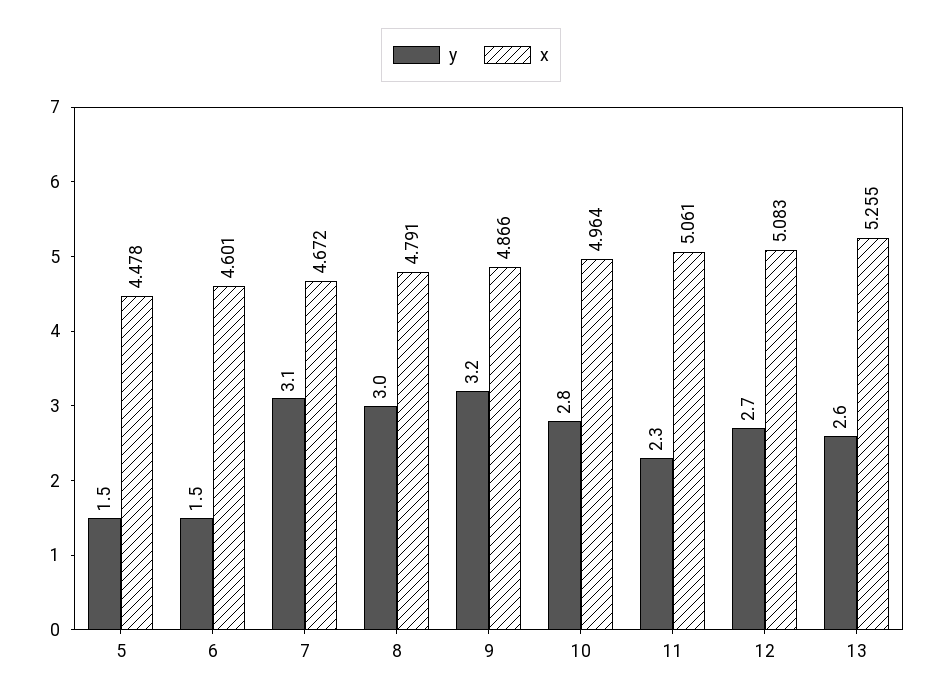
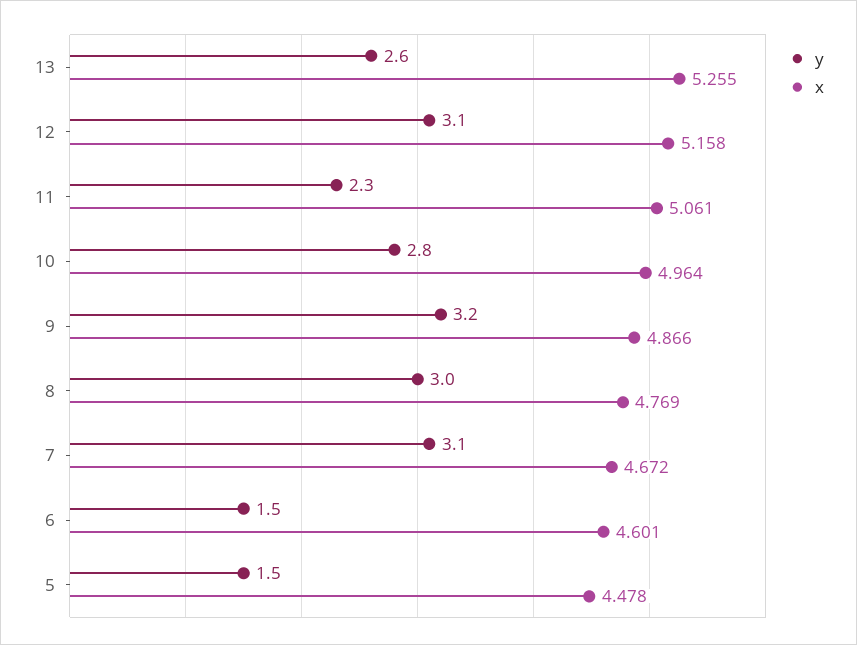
  {
    "y": {
      "5": 1.5,
      "6": 1.5,
      "7": 3.1,
      "8": 3,
      "9": 3.2,
      "10": 2.8,
      "11": 2.3,
-     "12": 2.7,
+     "12": 3.1,
      "13": 2.6
    },
    "x": {
      "5": 4.478,
      "6": 4.601,
      "7": 4.672,
-     "8": 4.791,
+     "8": 4.769,
      "9": 4.866,
      "10": 4.964,
      "11": 5.061,
-     "12": 5.083,
+     "12": 5.158,
      "13": 5.255
    }
  }

